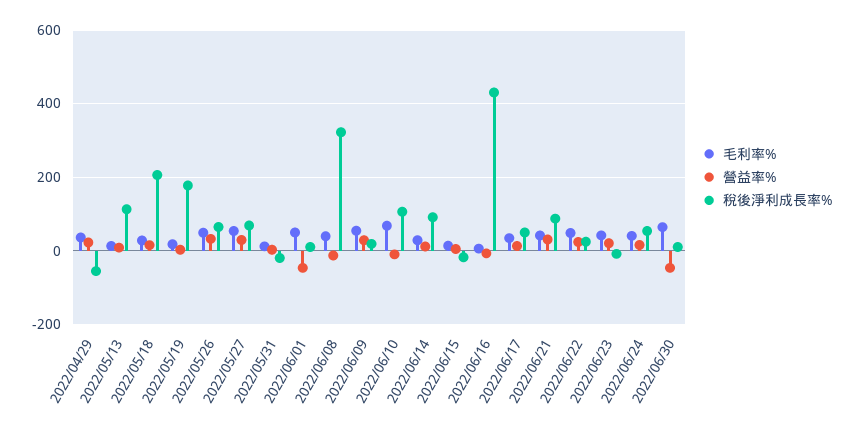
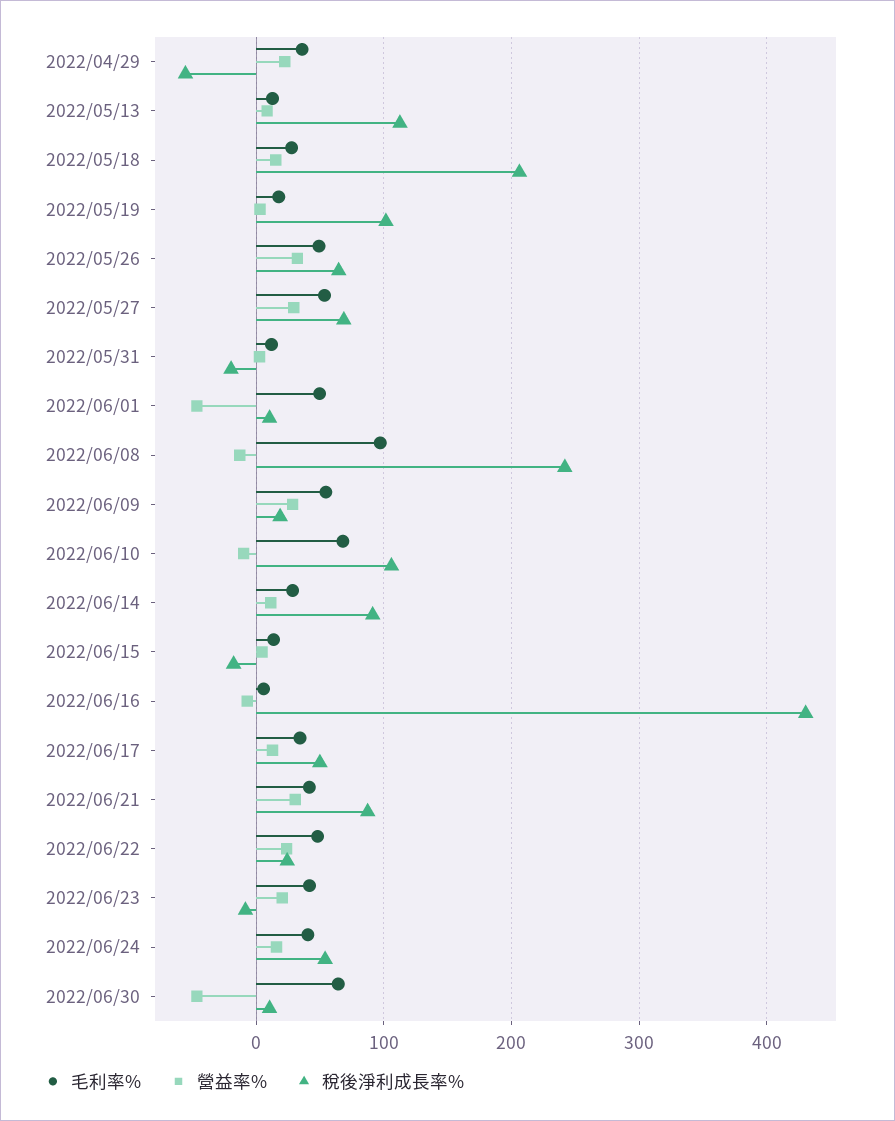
  {
    "毛利率%": {
      "2022/04/29": 40,
      "2022/05/13": 10,
      "2022/05/18": 30,
      "2022/05/19": 20,
      "2022/05/26": 50,
      "2022/05/27": 50,
      "2022/05/31": 10,
      "2022/06/01": 50,
-     "2022/06/08": 40,
+     "2022/06/08": 100,
      "2022/06/09": 50,
      "2022/06/10": 70,
      "2022/06/14": 30,
      "2022/06/15": 10,
      "2022/06/16": 10,
      "2022/06/17": 30,
      "2022/06/21": 40,
      "2022/06/22": 50,
      "2022/06/23": 40,
      "2022/06/24": 40,
      "2022/06/30": 60
    },
    "營益率%": {
      "2022/04/29": 20,
      "2022/05/13": 10,
      "2022/05/18": 20,
      "2022/05/19": 0,
      "2022/05/26": 30,
      "2022/05/27": 30,
      "2022/05/31": 0,
      "2022/06/01": -50,
      "2022/06/08": -10,
      "2022/06/09": 30,
      "2022/06/10": -10,
      "2022/06/14": 10,
      "2022/06/15": 0,
      "2022/06/16": -10,
      "2022/06/17": 10,
      "2022/06/21": 30,
      "2022/06/22": 20,
      "2022/06/23": 20,
      "2022/06/24": 20,
      "2022/06/30": -50
    },
    "稅後淨利成長率%": {
      "2022/04/29": -60,
      "2022/05/13": 110,
      "2022/05/18": 210,
-     "2022/05/19": 180,
+     "2022/05/19": 100,
      "2022/05/26": 60,
      "2022/05/27": 70,
      "2022/05/31": -20,
      "2022/06/01": 10,
-     "2022/06/08": 320,
+     "2022/06/08": 240,
      "2022/06/09": 20,
      "2022/06/10": 110,
      "2022/06/14": 90,
      "2022/06/15": -20,
      "2022/06/16": 430,
      "2022/06/17": 50,
      "2022/06/21": 90,
      "2022/06/22": 20,
      "2022/06/23": -10,
      "2022/06/24": 50,
      "2022/06/30": 10
    }
  }

